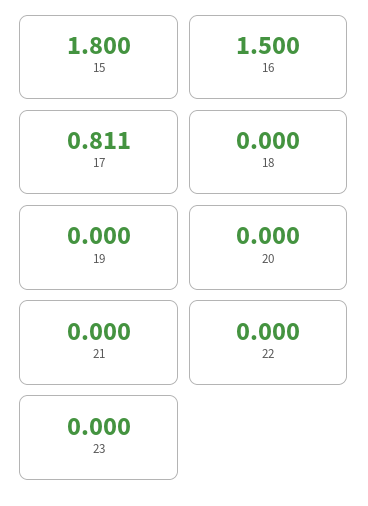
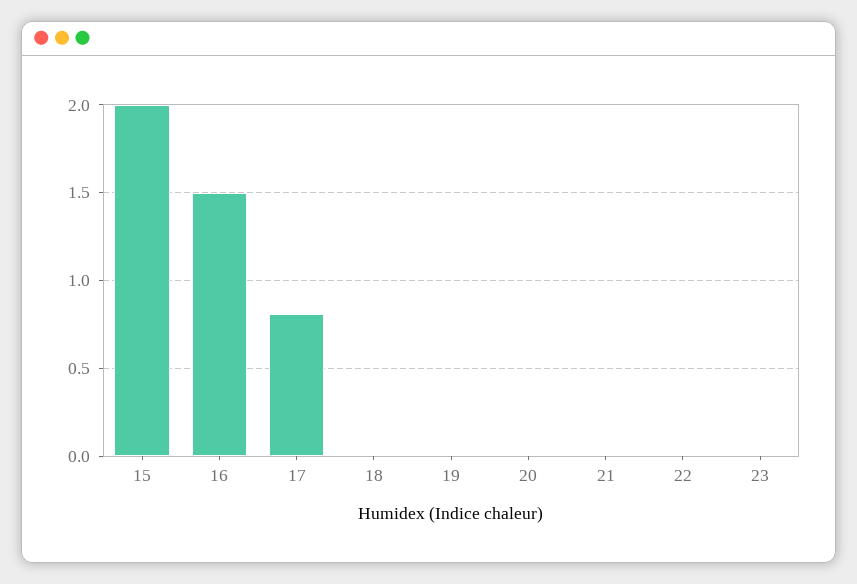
  {
-   "15": 1.8,
+   "15": 2,
    "16": 1.5,
    "17": 0.811,
    "18": 0,
    "19": 0,
    "20": 0,
    "21": 0,
    "22": 0,
    "23": 0
  }

